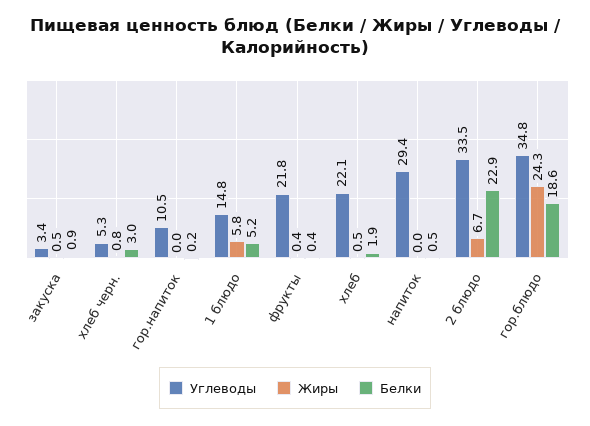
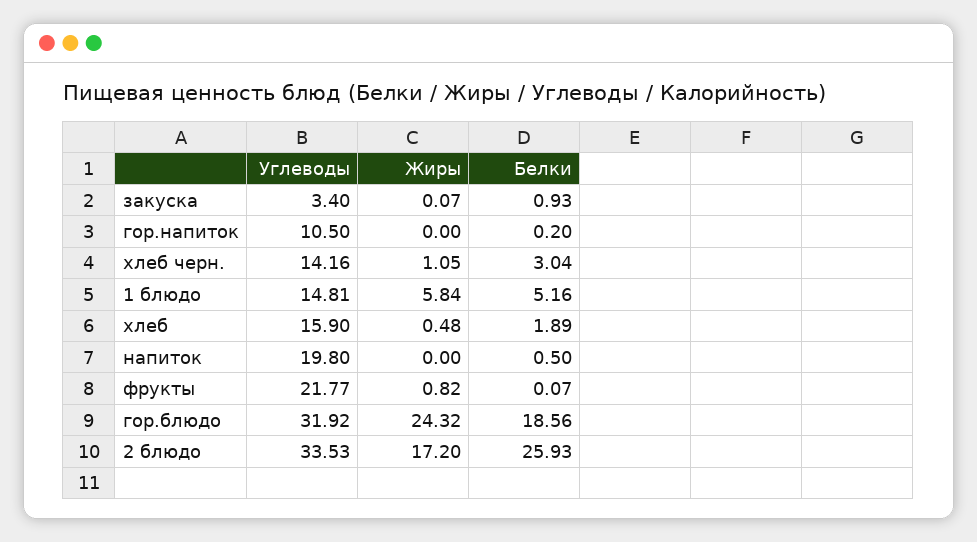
  {
    "Углеводы": {
      "закуска": 3.4,
-     "хлеб черн.": 5.3,
+     "хлеб черн.": 14.16,
      "гор.напиток": 10.5,
      "1 блюдо": 14.81,
      "фрукты": 21.77,
-     "хлеб": 22.1,
+     "хлеб": 15.9,
-     "напиток": 29.4,
+     "напиток": 19.8,
      "2 блюдо": 33.53,
-     "гор.блюдо": 34.8
+     "гор.блюдо": 31.92
    },
    "Жиры": {
-     "закуска": 0.5,
+     "закуска": 0.07,
-     "хлеб черн.": 0.8,
+     "хлеб черн.": 1.05,
      "гор.напиток": 0,
      "1 блюдо": 5.84,
-     "фрукты": 0.4,
+     "фрукты": 0.82,
      "хлеб": 0.48,
      "напиток": 0,
-     "2 блюдо": 6.7,
+     "2 блюдо": 17.2,
      "гор.блюдо": 24.32
    },
    "Белки": {
      "закуска": 0.93,
      "хлеб черн.": 3.04,
      "гор.напиток": 0.2,
      "1 блюдо": 5.16,
-     "фрукты": 0.4,
+     "фрукты": 0.07,
      "хлеб": 1.89,
      "напиток": 0.5,
-     "2 блюдо": 22.9,
+     "2 блюдо": 25.93,
      "гор.блюдо": 18.56
    }
  }

